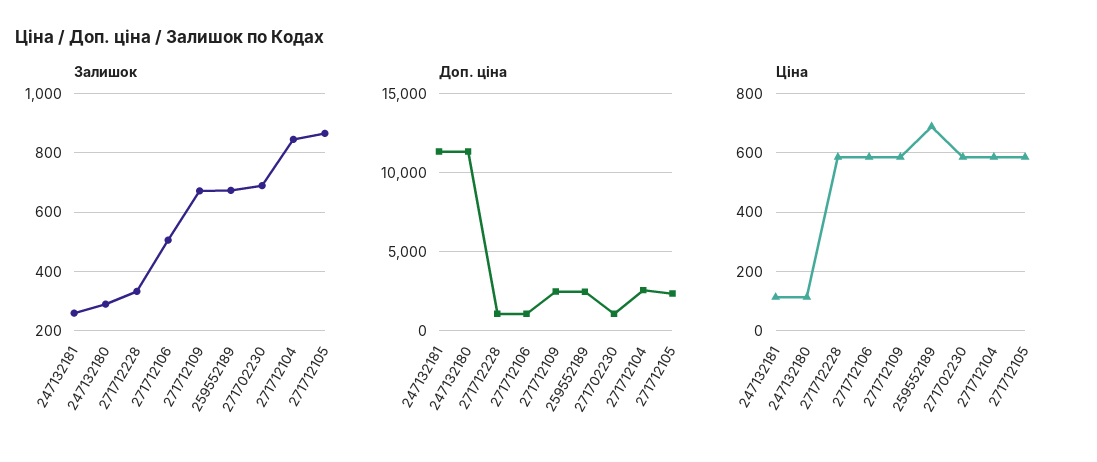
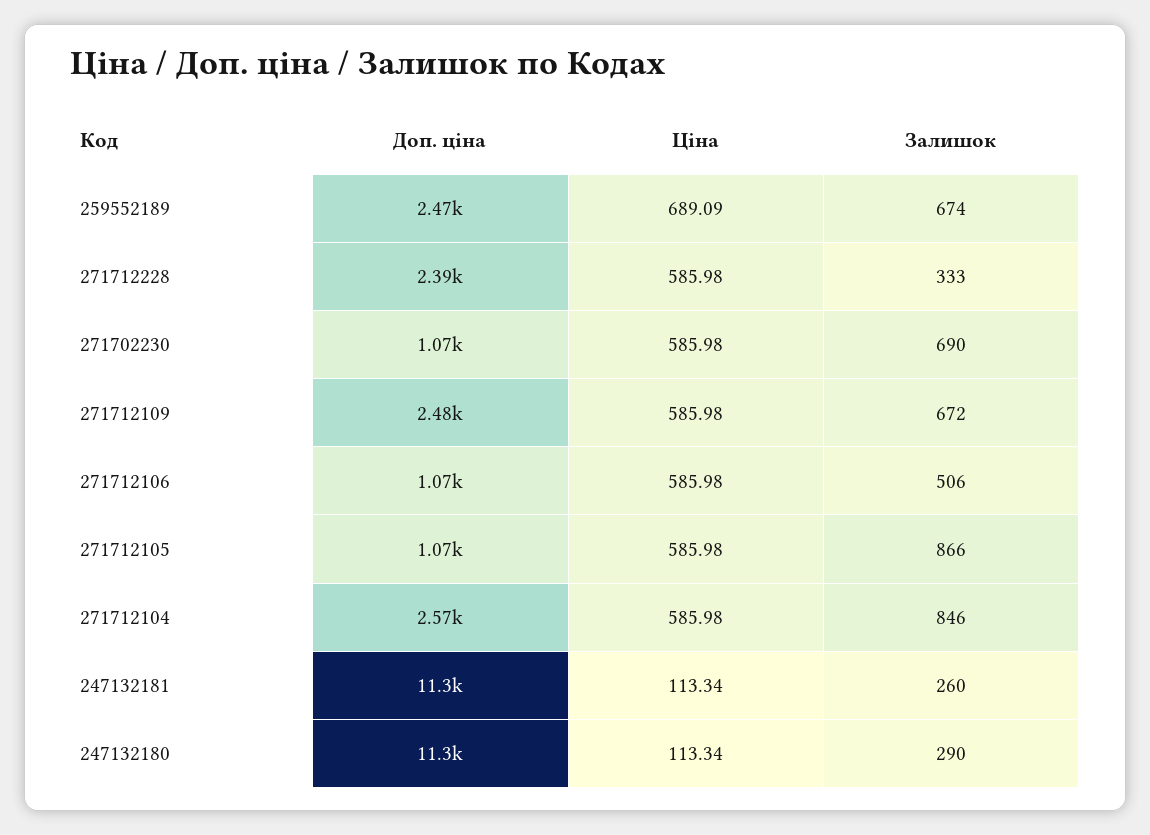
  {
    "Залишок": {
      "247132181": 260,
      "247132180": 290,
      "271712228": 333,
      "271712106": 506,
      "271712109": 672,
      "259552189": 674,
      "271702230": 690,
      "271712104": 846,
      "271712105": 866
    },
    "Доп. ціна": {
      "247132181": 11300,
      "247132180": 11300,
-     "271712228": 1000,
+     "271712228": 2390,
      "271712106": 1070,
      "271712109": 2480,
      "259552189": 2470,
      "271702230": 1070,
      "271712104": 2570,
-     "271712105": 2500
+     "271712105": 1070
    },
    "Ціна": {
      "247132181": 113.34,
      "247132180": 113.34,
      "271712228": 585.98,
      "271712106": 585.98,
      "271712109": 585.98,
      "259552189": 689.09,
      "271702230": 585.98,
      "271712104": 585.98,
      "271712105": 585.98
    }
  }

